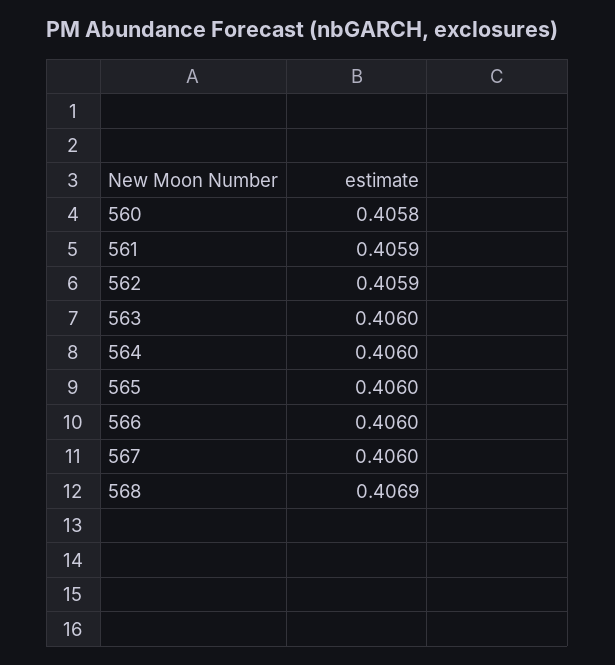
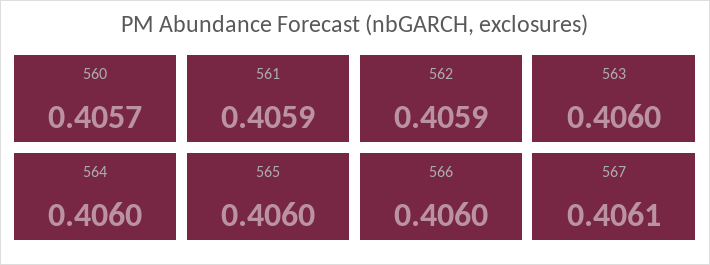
  {
-   "560": 0.4058,
+   "560": 0.4057,
    "561": 0.4059,
    "562": 0.4059,
    "563": 0.406,
    "564": 0.406,
    "565": 0.406,
    "566": 0.406,
-   "567": 0.406,
+   "567": 0.4061
-   "568": 0.4069
  }

